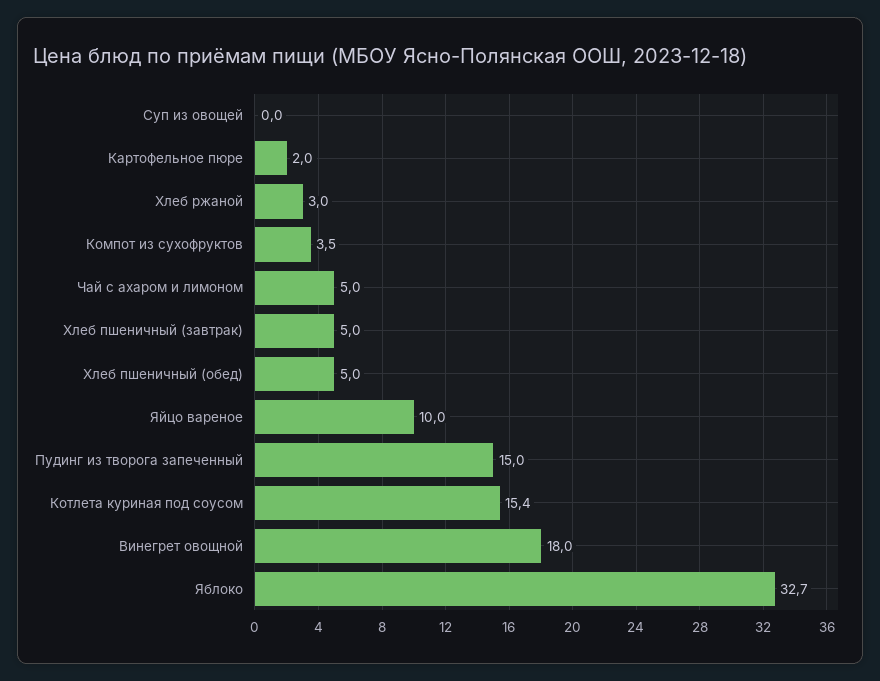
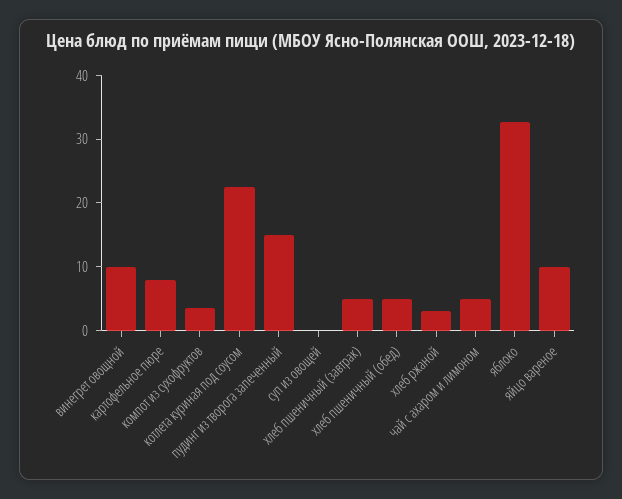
  {
    "Суп из овощей": 0,
-   "Картофельное пюре": 2,
+   "Картофельное пюре": 8,
    "Хлеб ржаной": 3,
    "Компот из сухофруктов": 3.5,
    "Чай с ахаром и лимоном": 5,
    "Хлеб пшеничный (завтрак)": 5,
    "Хлеб пшеничный (обед)": 5,
    "Яйцо вареное": 10,
    "Пудинг из творога запеченный": 15,
-   "Котлета куриная под соусом": 15.4,
+   "Котлета куриная под соусом": 22,
-   "Винегрет овощной": 18,
+   "Винегрет овощной": 10,
    "Яблоко": 32.7
  }

